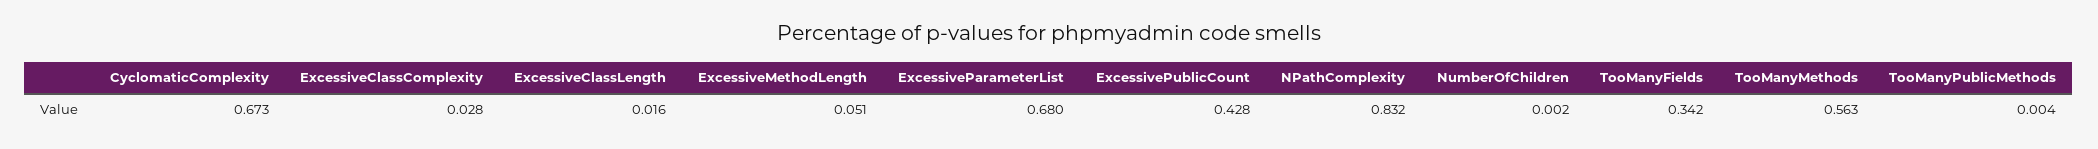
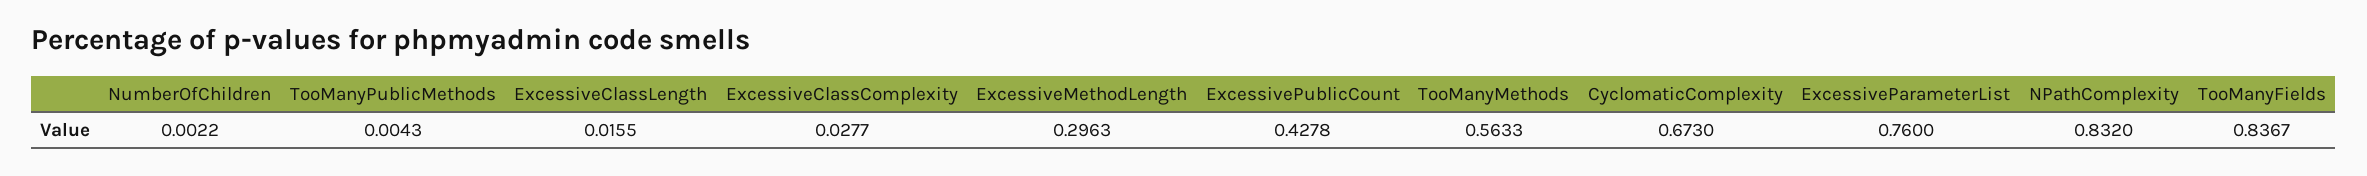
  {
    "CyclomaticComplexity": 0.673,
    "ExcessiveClassComplexity": 0.0277,
    "ExcessiveClassLength": 0.0155,
-   "ExcessiveMethodLength": 0.051,
+   "ExcessiveMethodLength": 0.2963,
-   "ExcessiveParameterList": 0.68,
+   "ExcessiveParameterList": 0.76,
    "ExcessivePublicCount": 0.4278,
    "NPathComplexity": 0.832,
    "NumberOfChildren": 0.0022,
-   "TooManyFields": 0.342,
+   "TooManyFields": 0.8367,
    "TooManyMethods": 0.5633,
    "TooManyPublicMethods": 0.0043
  }

